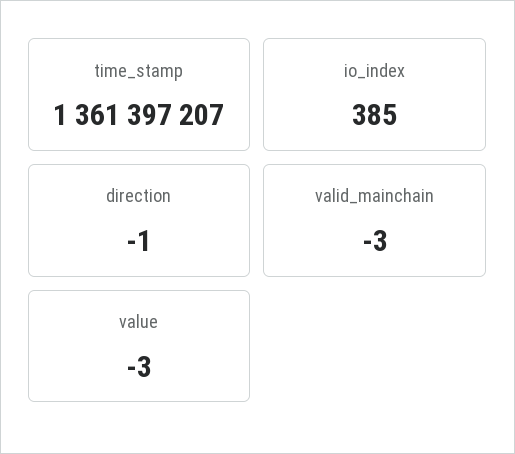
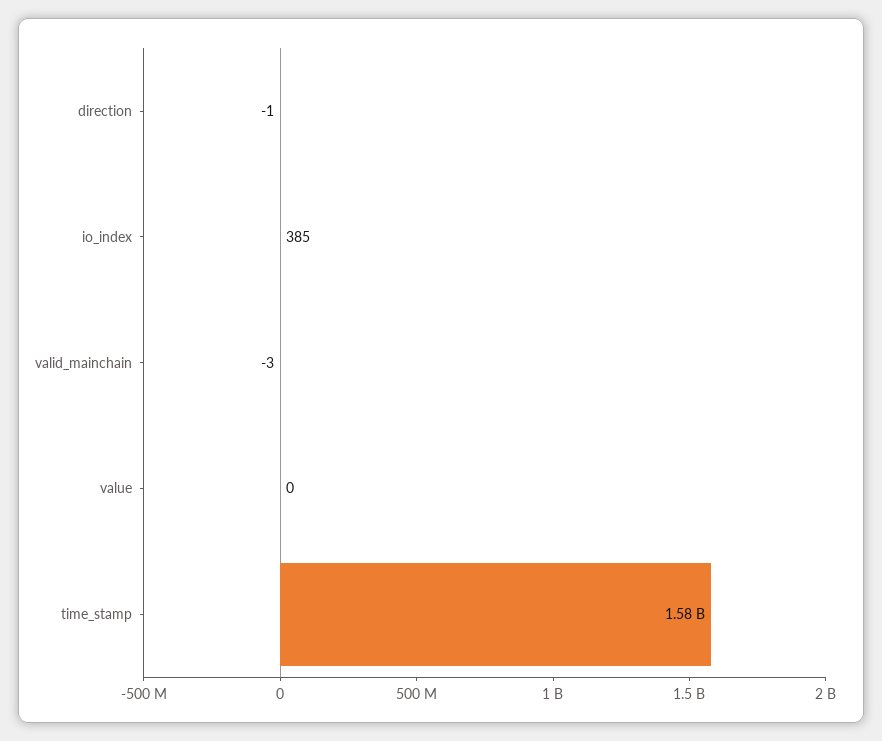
  {
-   "time_stamp": 1361397207,
+   "time_stamp": 1580000000,
    "io_index": 385,
    "direction": -1,
    "valid_mainchain": -3,
-   "value": -3
+   "value": 0
  }

